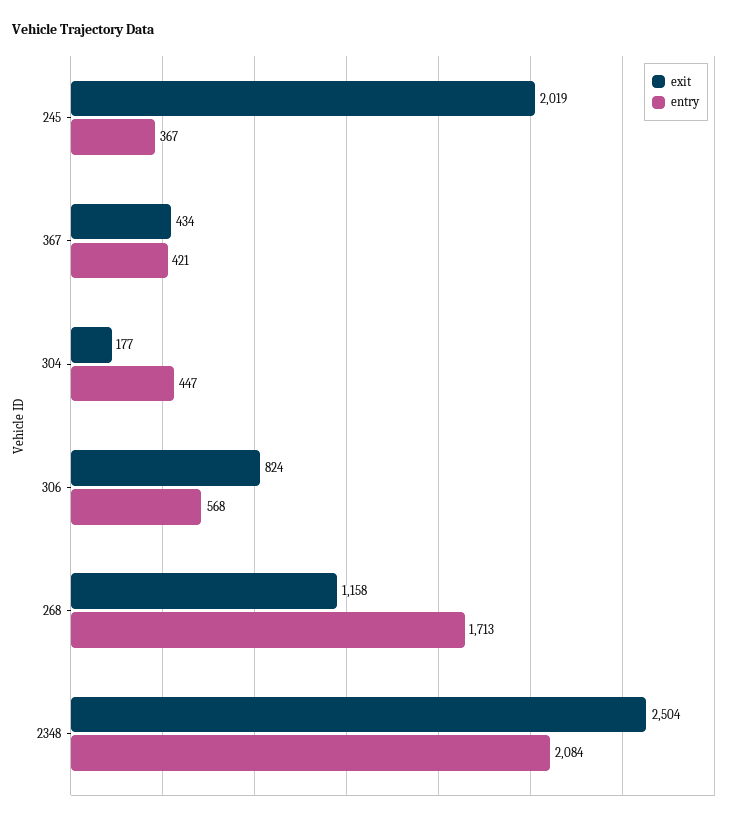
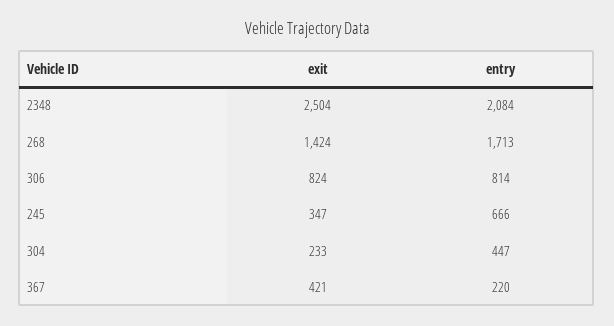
  {
    "exit": {
-     "245": 2019,
+     "245": 347,
-     "367": 434,
+     "367": 421,
-     "304": 177,
+     "304": 233,
      "306": 824,
-     "268": 1158,
+     "268": 1424,
      "2348": 2504
    },
    "entry": {
-     "245": 367,
+     "245": 666,
-     "367": 421,
+     "367": 220,
      "304": 447,
-     "306": 568,
+     "306": 814,
      "268": 1713,
      "2348": 2084
    }
  }

